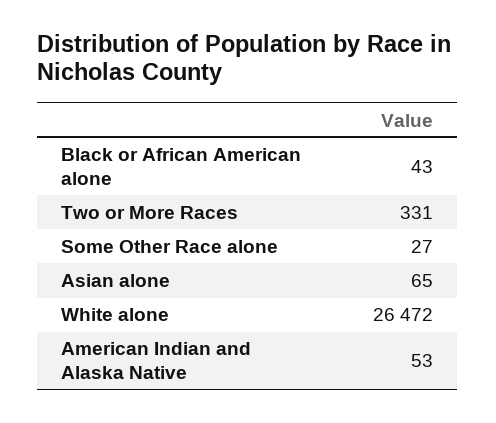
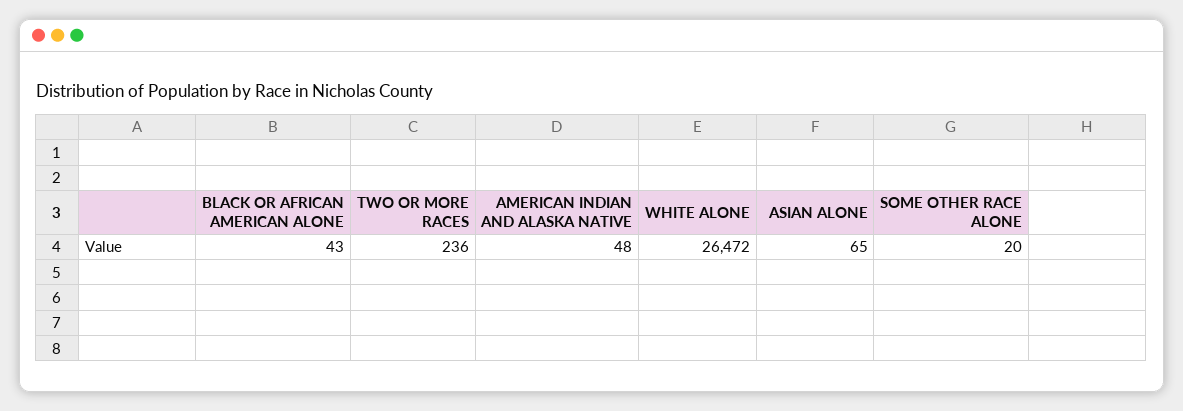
  {
    "Black or African American alone": 43,
-   "Two or More Races": 331,
+   "Two or More Races": 236,
-   "Some Other Race alone": 27,
+   "Some Other Race alone": 20,
    "Asian alone": 65,
    "White alone": 26472,
-   "American Indian and Alaska Native": 53
+   "American Indian and Alaska Native": 48
  }

